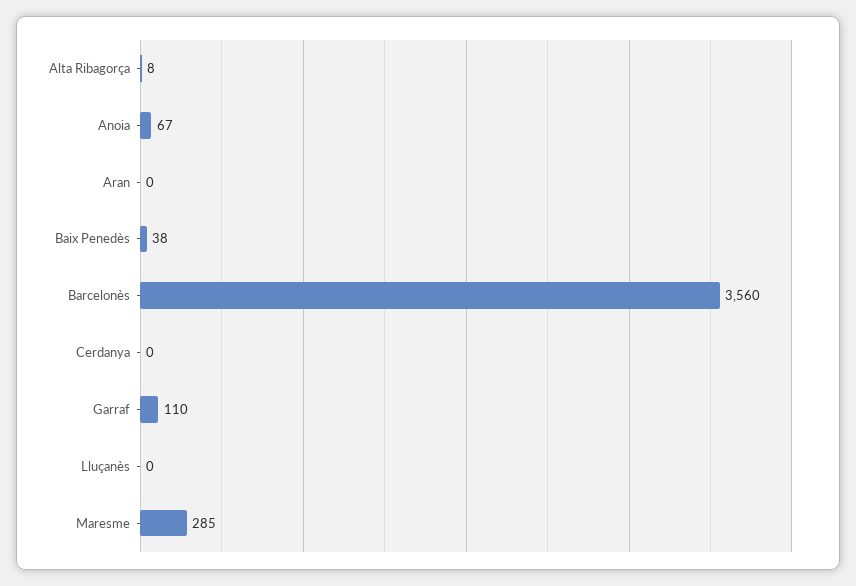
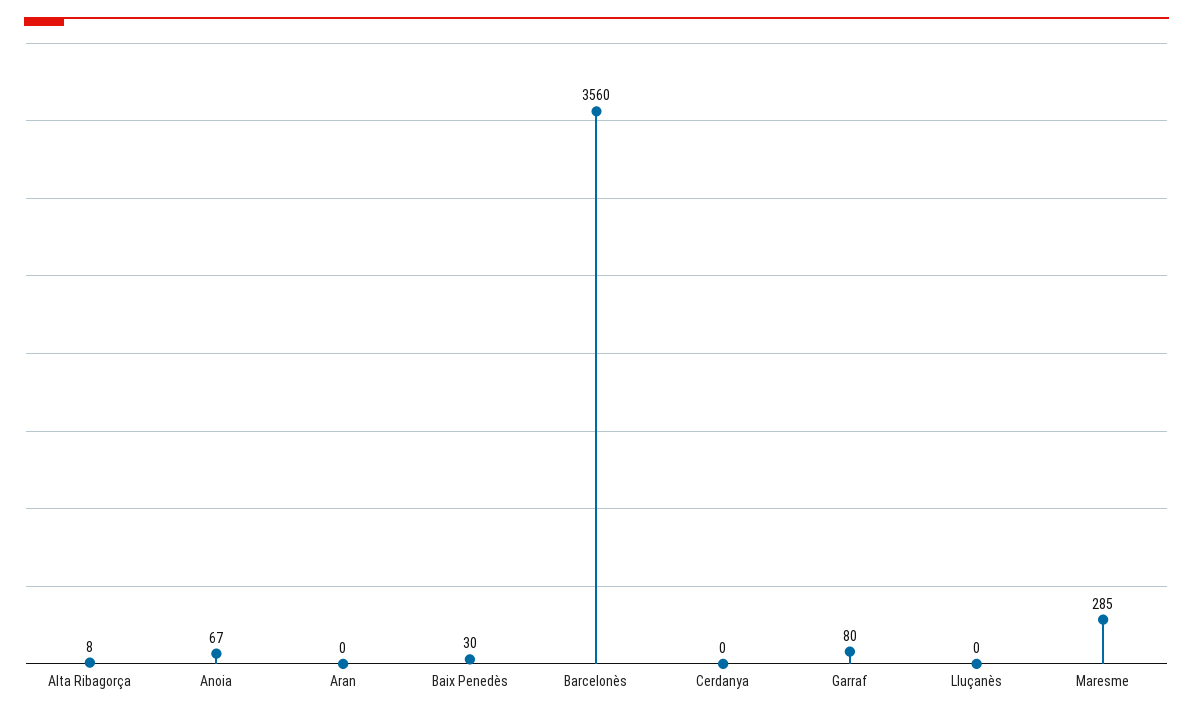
  {
    "Alta Ribagorça": 8,
    "Anoia": 67,
    "Aran": 0,
-   "Baix Penedès": 38,
+   "Baix Penedès": 30,
    "Barcelonès": 3560,
    "Cerdanya": 0,
-   "Garraf": 110,
+   "Garraf": 80,
    "Lluçanès": 0,
    "Maresme": 285
  }

